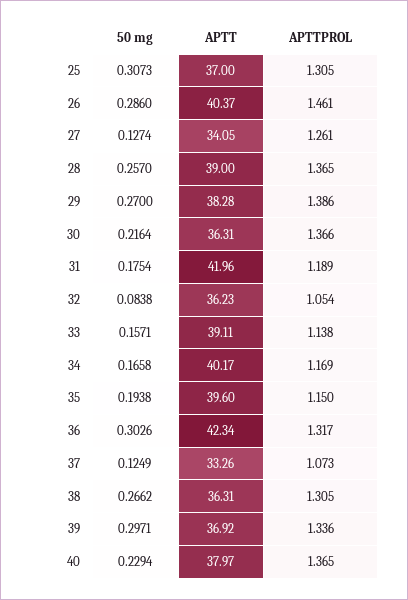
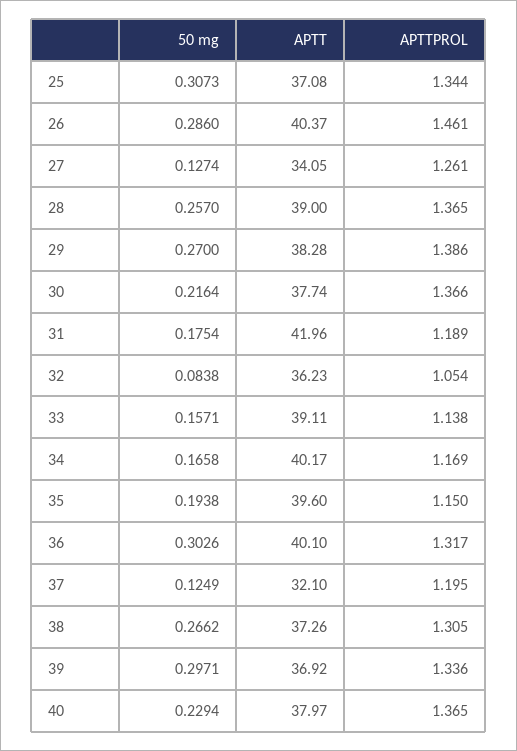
  {
    "50 mg": {
      "25": 0.3073,
      "26": 0.286,
      "27": 0.1274,
      "28": 0.257,
      "29": 0.27,
      "30": 0.2164,
      "31": 0.1754,
      "32": 0.0838,
      "33": 0.1571,
      "34": 0.1658,
      "35": 0.1938,
      "36": 0.3026,
      "37": 0.1249,
      "38": 0.2662,
      "39": 0.2971,
      "40": 0.2294
    },
    "APTT": {
-     "25": 37,
+     "25": 37.08,
      "26": 40.37,
      "27": 34.05,
      "28": 39,
      "29": 38.28,
-     "30": 36.31,
+     "30": 37.74,
      "31": 41.96,
      "32": 36.23,
      "33": 39.11,
      "34": 40.17,
      "35": 39.6,
-     "36": 42.34,
+     "36": 40.1,
-     "37": 33.26,
+     "37": 32.1,
-     "38": 36.31,
+     "38": 37.26,
      "39": 36.92,
      "40": 37.97
    },
    "APTTPROL": {
-     "25": 1.305,
+     "25": 1.344,
      "26": 1.461,
      "27": 1.261,
      "28": 1.365,
      "29": 1.386,
      "30": 1.366,
      "31": 1.189,
      "32": 1.054,
      "33": 1.138,
      "34": 1.169,
      "35": 1.15,
      "36": 1.317,
-     "37": 1.073,
+     "37": 1.195,
      "38": 1.305,
      "39": 1.336,
      "40": 1.365
    }
  }

